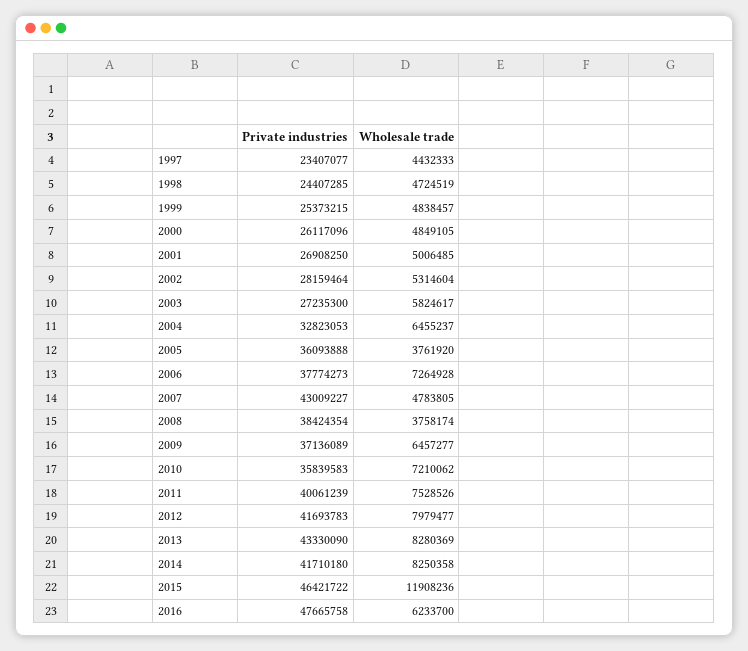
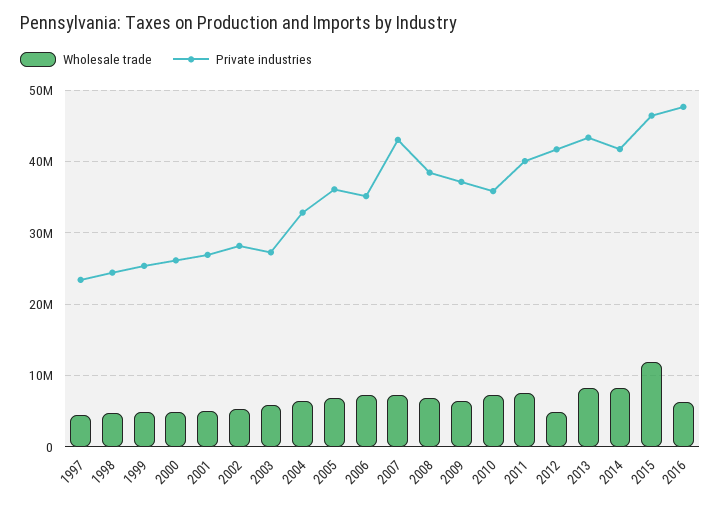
  {
    "Private industries": {
      "1997": 23407077,
      "1998": 24407285,
      "1999": 25373215,
      "2000": 26117096,
      "2001": 26908250,
      "2002": 28159464,
      "2003": 27235300,
      "2004": 32823053,
      "2005": 36093888,
-     "2006": 37774273,
+     "2006": 35000000,
      "2007": 43009227,
      "2008": 38424354,
      "2009": 37136089,
      "2010": 35839583,
      "2011": 40061239,
      "2012": 41693783,
      "2013": 43330090,
      "2014": 41710180,
      "2015": 46421722,
      "2016": 47665758
    },
    "Wholesale trade": {
      "1997": 4432333,
      "1998": 4724519,
      "1999": 4838457,
      "2000": 4849105,
      "2001": 5006485,
      "2002": 5314604,
      "2003": 5824617,
      "2004": 6455237,
-     "2005": 3761920,
+     "2005": 7000000,
      "2006": 7264928,
-     "2007": 4783805,
+     "2007": 7000000,
-     "2008": 3758174,
+     "2008": 7000000,
      "2009": 6457277,
      "2010": 7210062,
      "2011": 7528526,
-     "2012": 7979477,
+     "2012": 5000000,
      "2013": 8280369,
      "2014": 8250358,
      "2015": 11908236,
      "2016": 6233700
    }
  }

